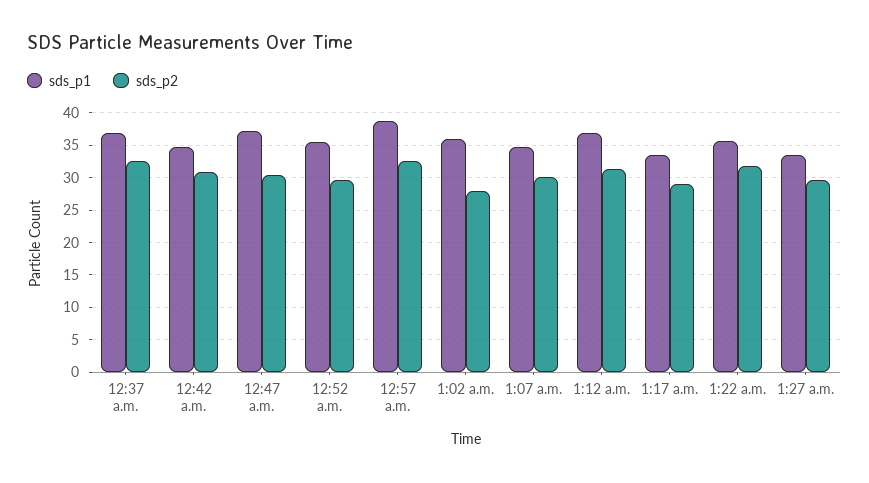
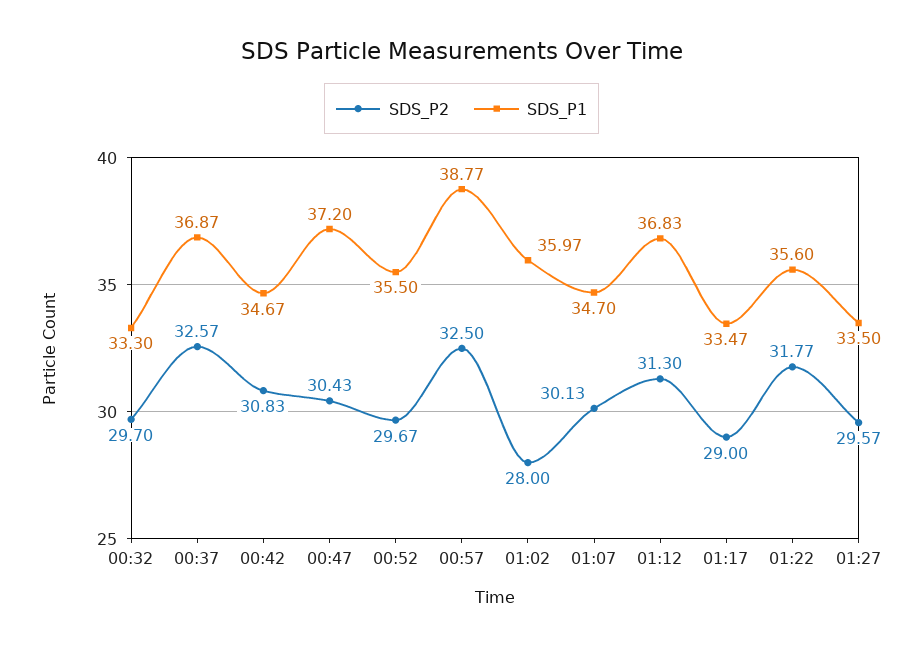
  {
    "sds_p1": {
      "12:37 a.m.": 36.87,
      "12:42 a.m.": 34.67,
      "12:47 a.m.": 37.2,
      "12:52 a.m.": 35.5,
      "12:57 a.m.": 38.77,
      "1:02 a.m.": 35.97,
      "1:07 a.m.": 34.7,
      "1:12 a.m.": 36.83,
      "1:17 a.m.": 33.47,
      "1:22 a.m.": 35.6,
-     "1:27 a.m.": 33.5
+     "1:27 a.m.": 33.5,
+     "00:32": 33.3
    },
    "sds_p2": {
      "12:37 a.m.": 32.57,
      "12:42 a.m.": 30.83,
      "12:47 a.m.": 30.43,
      "12:52 a.m.": 29.67,
      "12:57 a.m.": 32.5,
      "1:02 a.m.": 28,
      "1:07 a.m.": 30.13,
      "1:12 a.m.": 31.3,
      "1:17 a.m.": 29,
      "1:22 a.m.": 31.77,
-     "1:27 a.m.": 29.57
+     "1:27 a.m.": 29.57,
+     "00:32": 29.7
    }
  }

